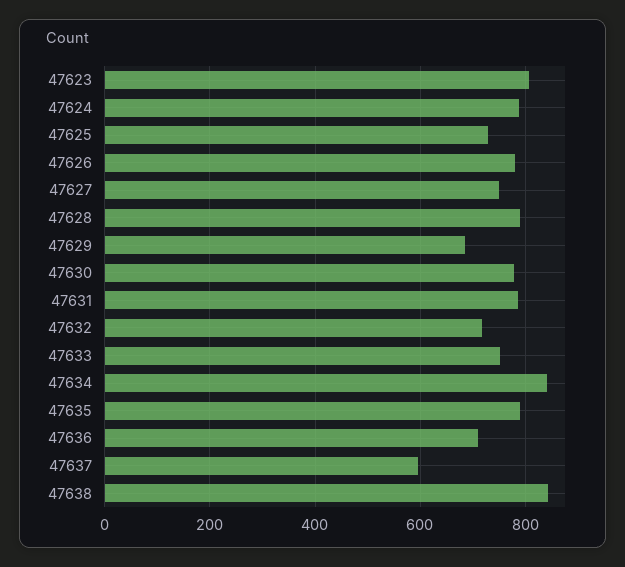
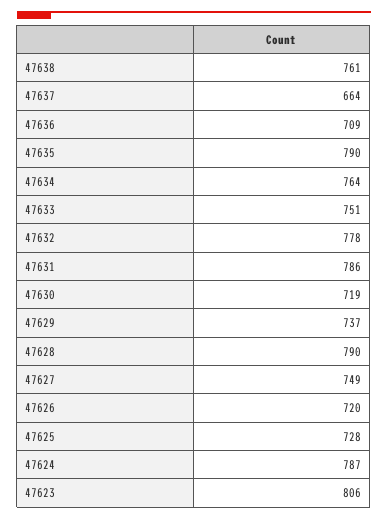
  {
    "47623": 806,
    "47624": 787,
    "47625": 728,
-   "47626": 780,
+   "47626": 720,
    "47627": 749,
    "47628": 790,
-   "47629": 680,
+   "47629": 737,
-   "47630": 780,
+   "47630": 719,
    "47631": 786,
-   "47632": 720,
+   "47632": 778,
    "47633": 751,
-   "47634": 840,
+   "47634": 764,
    "47635": 790,
    "47636": 709,
-   "47637": 600,
+   "47637": 664,
-   "47638": 840
+   "47638": 761
  }

